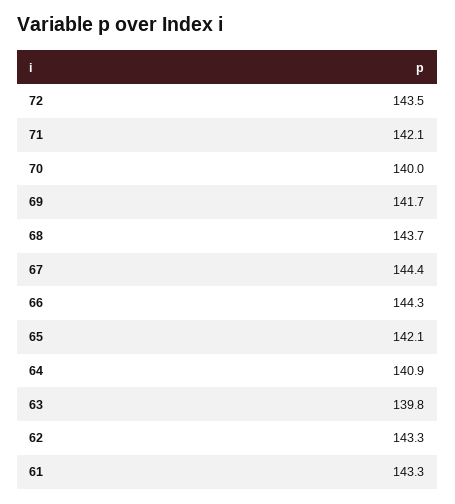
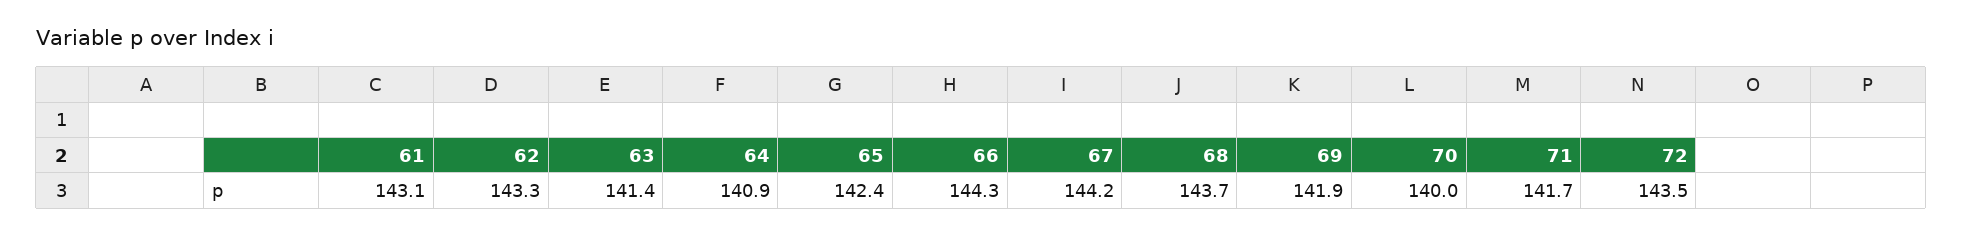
  {
    "72": 143.5,
-   "71": 142.1,
+   "71": 141.7,
    "70": 140,
-   "69": 141.7,
+   "69": 141.9,
    "68": 143.7,
-   "67": 144.4,
+   "67": 144.2,
    "66": 144.3,
-   "65": 142.1,
+   "65": 142.4,
    "64": 140.9,
-   "63": 139.8,
+   "63": 141.4,
    "62": 143.3,
-   "61": 143.3
+   "61": 143.1
  }

